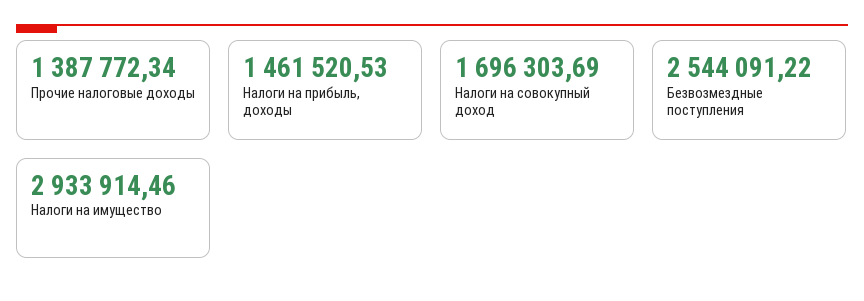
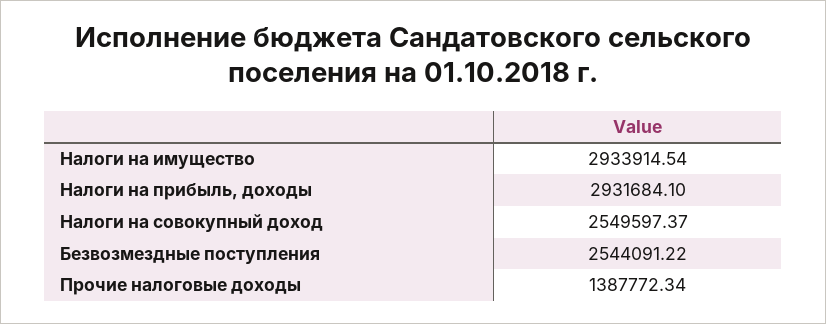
  {
    "Прочие налоговые доходы": 1387772.34,
-   "Налоги на прибыль, доходы": 1461520.53,
+   "Налоги на прибыль, доходы": 2931684.1,
-   "Налоги на совокупный доход": 1696303.69,
+   "Налоги на совокупный доход": 2549597.37,
    "Безвозмездные поступления": 2544091.22,
-   "Налоги на имущество": 2933914.46
+   "Налоги на имущество": 2933914.54
  }

